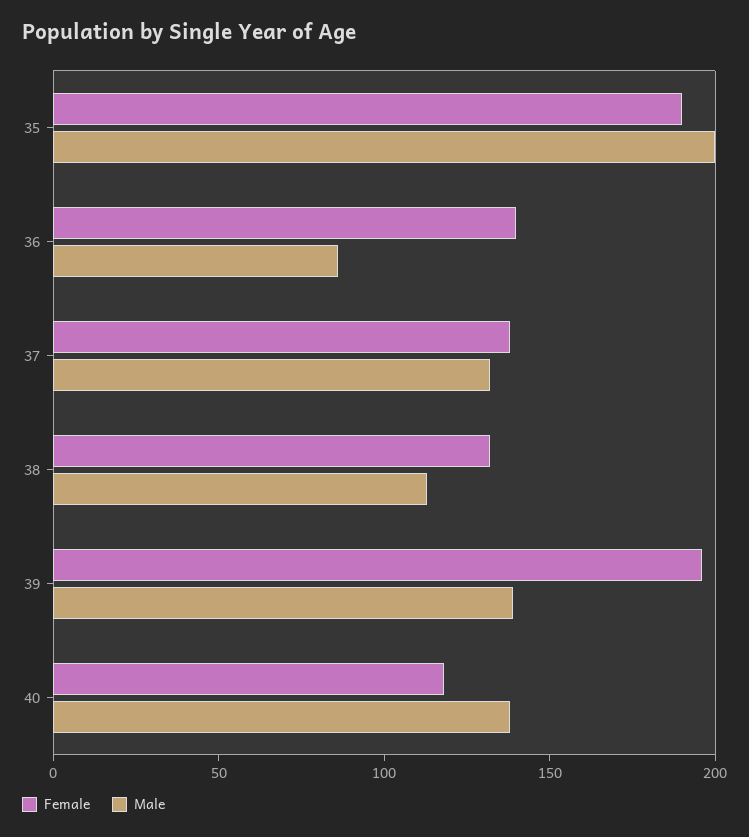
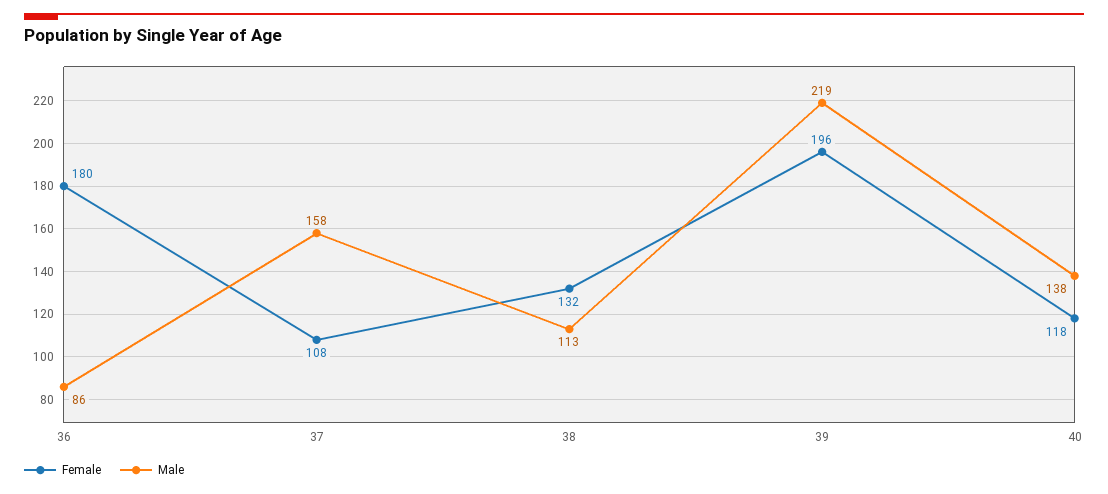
  {
    "Female": {
-     "35": 190,
-     "36": 140,
+     "36": 180,
-     "37": 140,
+     "37": 108,
      "38": 132,
      "39": 196,
      "40": 118
    },
    "Male": {
-     "35": 200,
      "36": 86,
-     "37": 130,
+     "37": 158,
      "38": 113,
-     "39": 140,
+     "39": 219,
      "40": 138
    }
  }

